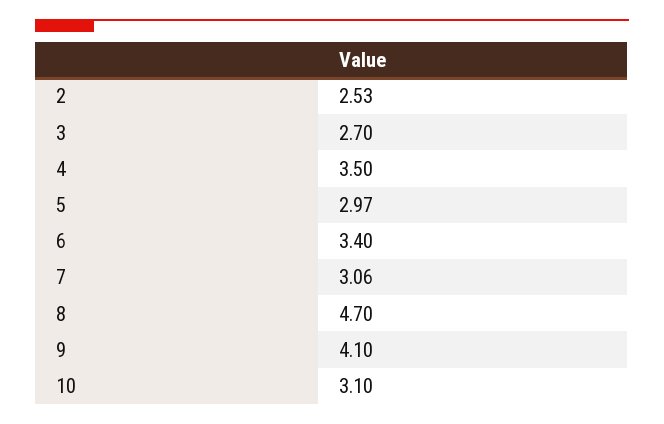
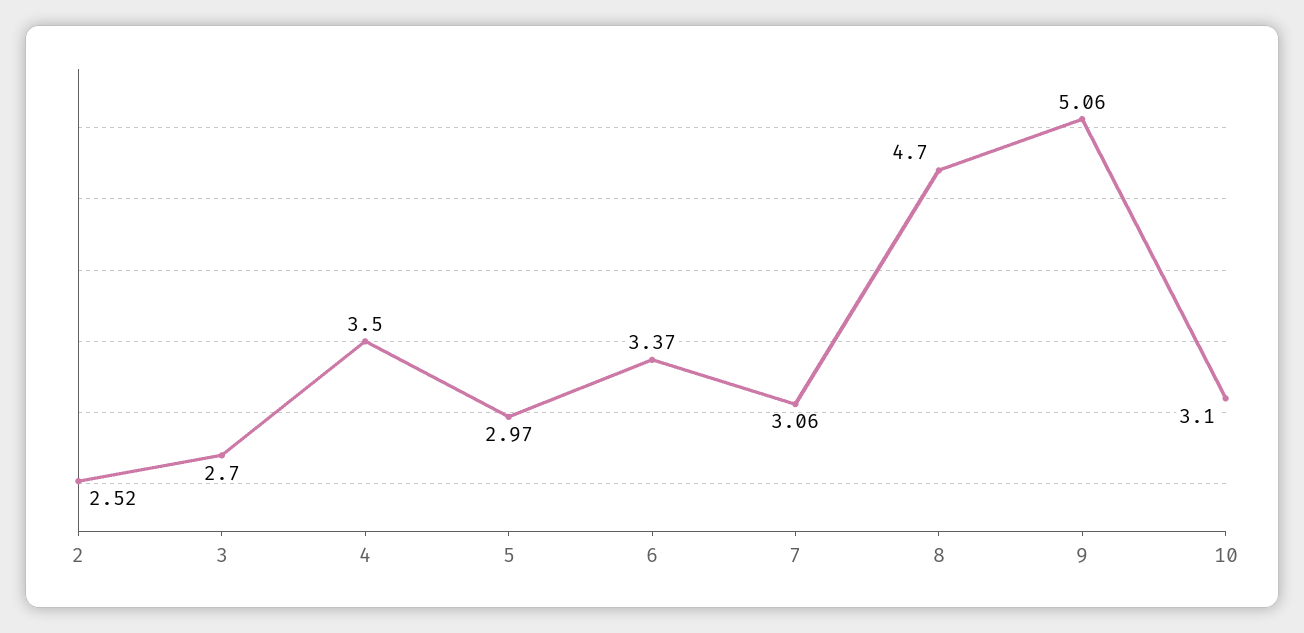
  {
-   "2": 2.53,
+   "2": 2.52,
    "3": 2.7,
    "4": 3.5,
    "5": 2.97,
-   "6": 3.4,
+   "6": 3.37,
    "7": 3.06,
    "8": 4.7,
-   "9": 4.1,
+   "9": 5.06,
    "10": 3.1
  }

